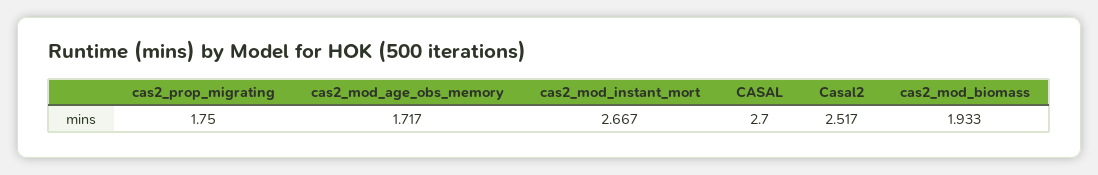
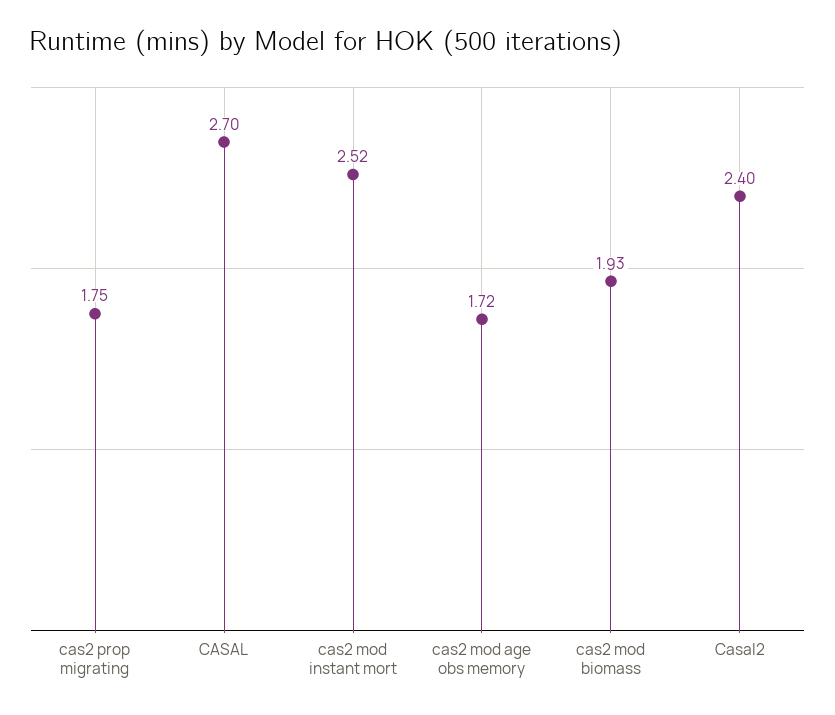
  {
    "cas2_prop_migrating": 1.75,
    "cas2_mod_age_obs_memory": 1.717,
-   "cas2_mod_instant_mort": 2.667,
+   "cas2_mod_instant_mort": 2.52,
    "CASAL": 2.7,
-   "Casal2": 2.517,
+   "Casal2": 2.4,
    "cas2_mod_biomass": 1.933
  }

